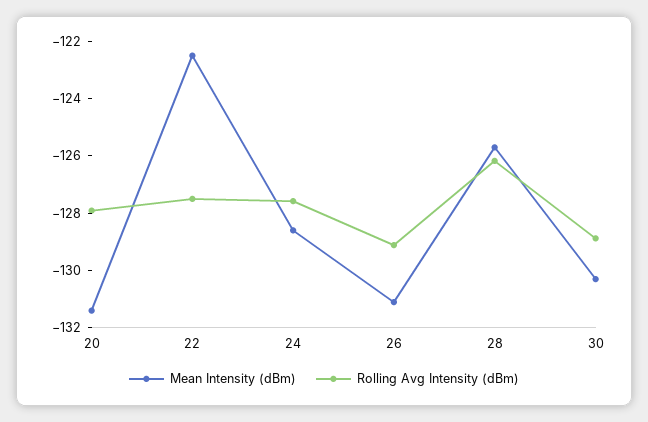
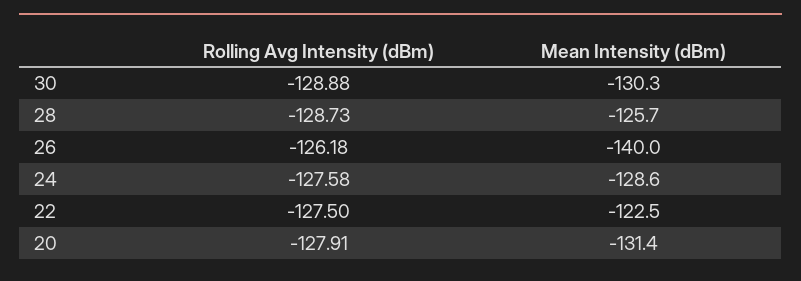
  {
    "Mean Intensity (dBm)": {
      "20": -131.4,
      "22": -122.5,
      "24": -128.6,
-     "26": -131,
+     "26": -140,
      "28": -125.7,
      "30": -130.3
    },
    "Rolling Avg Intensity (dBm)": {
      "20": -127.91,
      "22": -127.5,
      "24": -127.58,
-     "26": -129,
+     "26": -126.18,
-     "28": -126,
+     "28": -128.73,
      "30": -128.88
    }
  }

